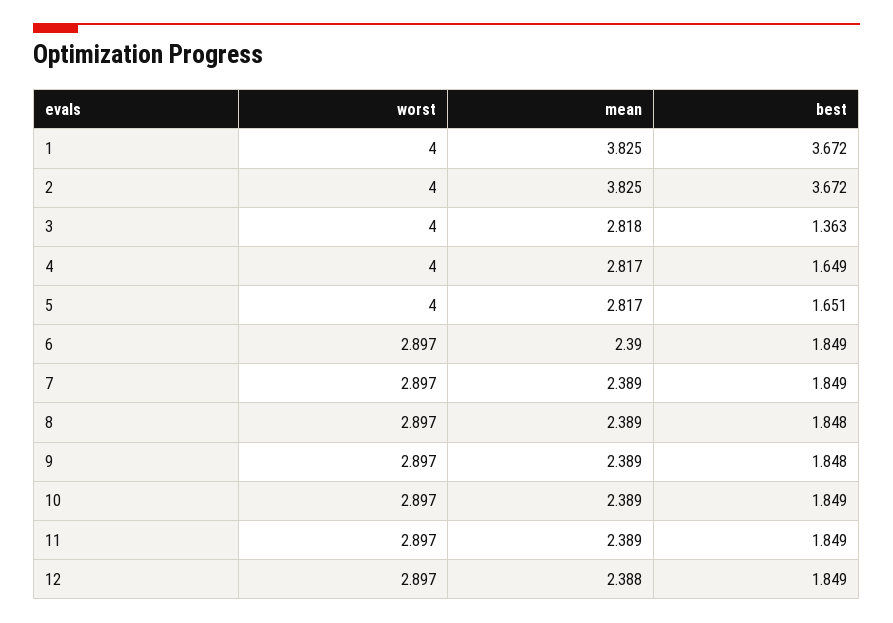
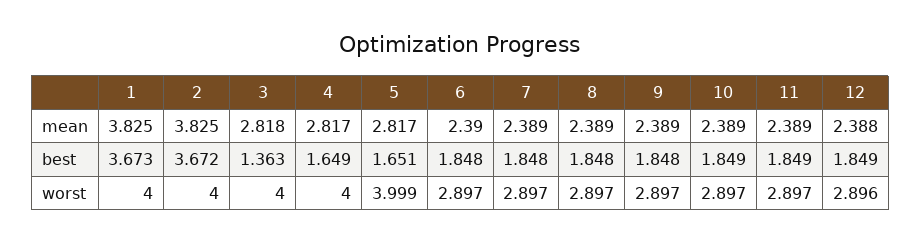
  {
    "worst": {
      "1": 4,
      "2": 4,
      "3": 4,
      "4": 4,
-     "5": 4,
+     "5": 3.999,
      "6": 2.897,
      "7": 2.897,
      "8": 2.897,
      "9": 2.897,
      "10": 2.897,
      "11": 2.897,
-     "12": 2.897
+     "12": 2.896
    },
    "mean": {
      "1": 3.825,
      "2": 3.825,
      "3": 2.818,
      "4": 2.817,
      "5": 2.817,
      "6": 2.39,
      "7": 2.389,
      "8": 2.389,
      "9": 2.389,
      "10": 2.389,
      "11": 2.389,
      "12": 2.388
    },
    "best": {
-     "1": 3.672,
+     "1": 3.673,
      "2": 3.672,
      "3": 1.363,
      "4": 1.649,
      "5": 1.651,
-     "6": 1.849,
+     "6": 1.848,
-     "7": 1.849,
+     "7": 1.848,
      "8": 1.848,
      "9": 1.848,
      "10": 1.849,
      "11": 1.849,
      "12": 1.849
    }
  }

